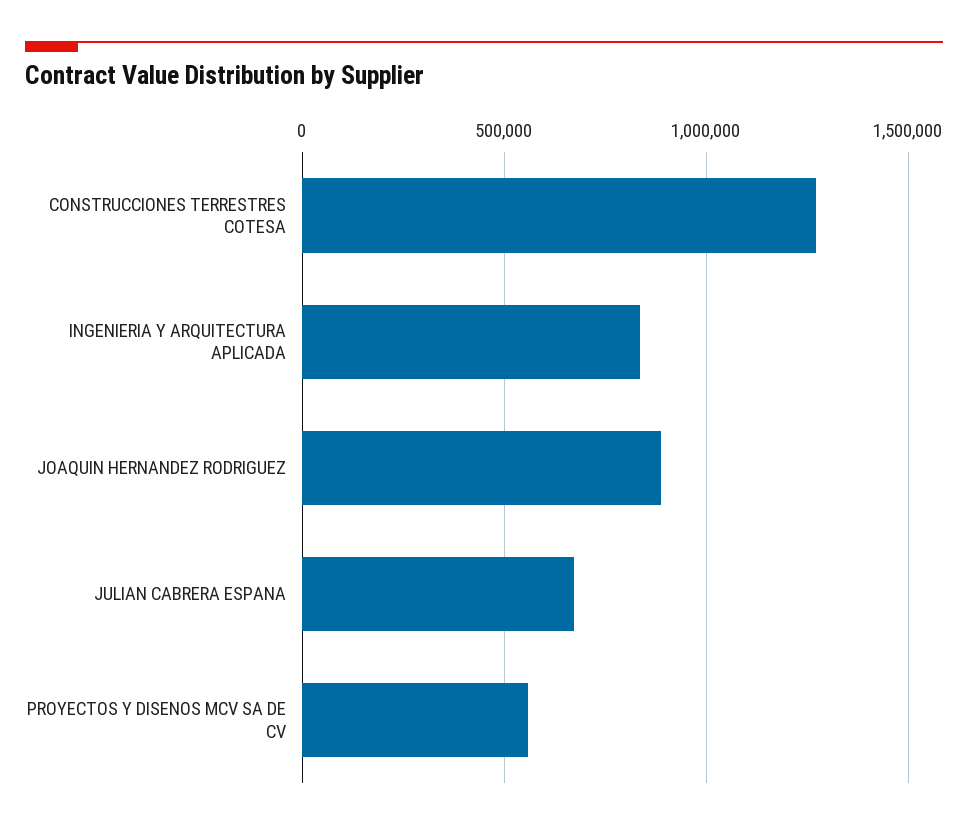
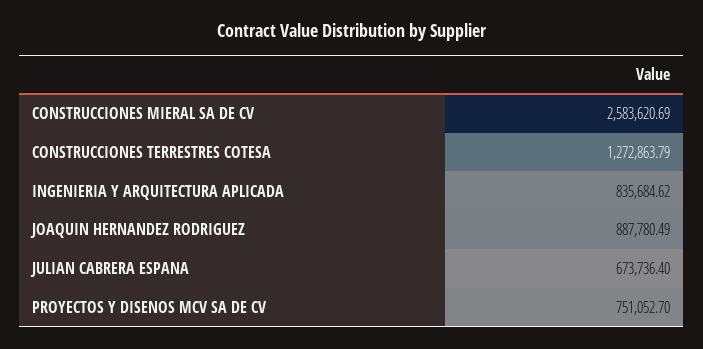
  {
    "CONSTRUCCIONES TERRESTRES COTESA": 1272863.79,
    "INGENIERIA Y ARQUITECTURA APLICADA": 835684.62,
    "JOAQUIN HERNANDEZ RODRIGUEZ": 887780.49,
    "JULIAN CABRERA ESPANA": 673736.4,
-   "PROYECTOS Y DISENOS MCV SA DE CV": 550000
+   "PROYECTOS Y DISENOS MCV SA DE CV": 751052.7,
+   "CONSTRUCCIONES MIERAL SA DE CV": 2583620.69
  }

